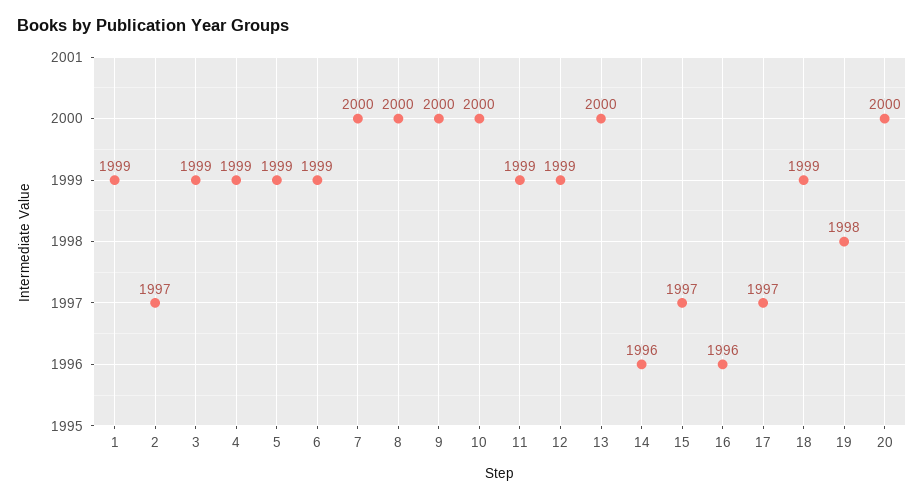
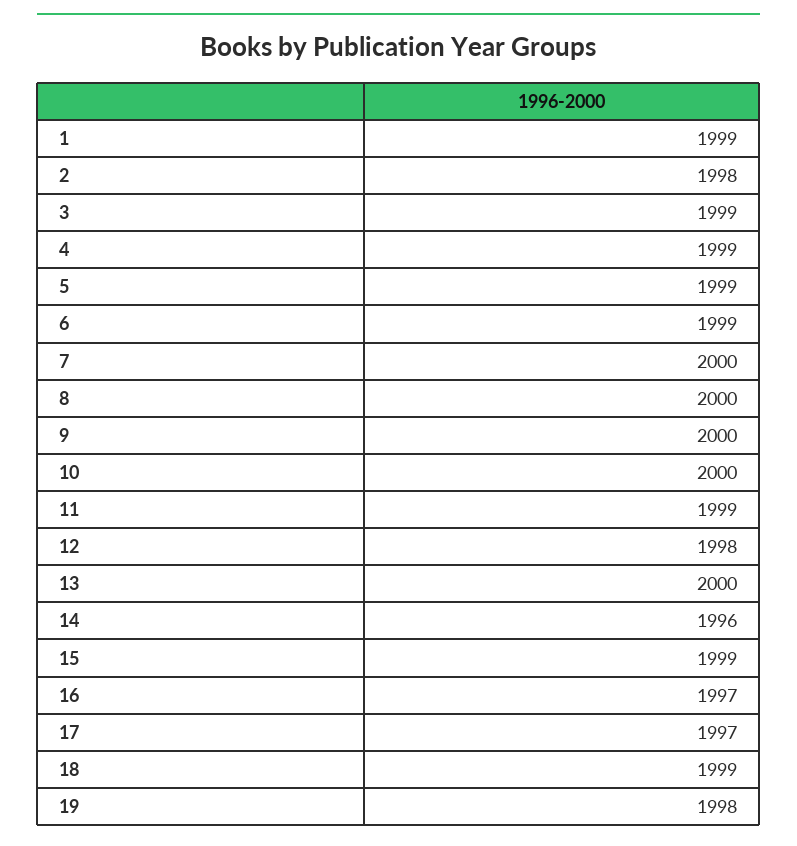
  {
    "1": 1999,
-   "2": 1997,
+   "2": 1998,
    "3": 1999,
    "4": 1999,
    "5": 1999,
    "6": 1999,
    "7": 2000,
    "8": 2000,
    "9": 2000,
    "10": 2000,
    "11": 1999,
-   "12": 1999,
+   "12": 1998,
    "13": 2000,
    "14": 1996,
-   "15": 1997,
+   "15": 1999,
-   "16": 1996,
+   "16": 1997,
    "17": 1997,
    "18": 1999,
-   "19": 1998,
+   "19": 1998
-   "20": 2000
  }

